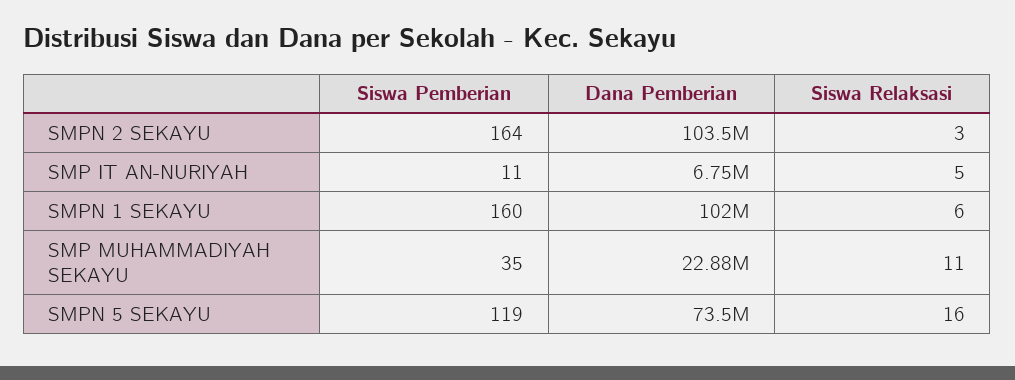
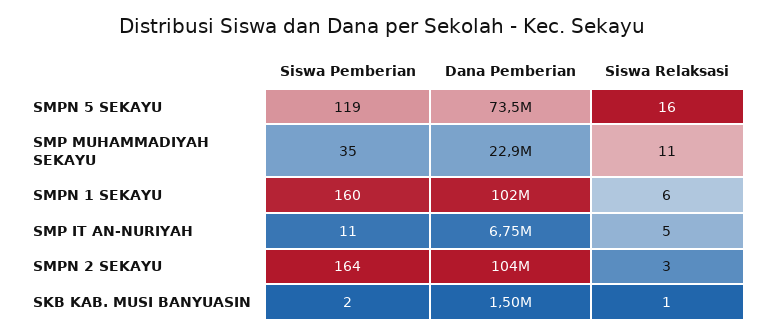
  {
    "Siswa Pemberian": {
      "SMPN 2 SEKAYU": 164,
      "SMP IT AN-NURIYAH": 11,
      "SMPN 1 SEKAYU": 160,
      "SMP MUHAMMADIYAH SEKAYU": 35,
-     "SMPN 5 SEKAYU": 119
+     "SMPN 5 SEKAYU": 119,
+     "SKB KAB. MUSI BANYUASIN": 2
    },
    "Dana Pemberian": {
      "SMPN 2 SEKAYU": 103500000,
      "SMP IT AN-NURIYAH": 6750000,
      "SMPN 1 SEKAYU": 102000000,
      "SMP MUHAMMADIYAH SEKAYU": 22880000,
-     "SMPN 5 SEKAYU": 73500000
+     "SMPN 5 SEKAYU": 73500000,
+     "SKB KAB. MUSI BANYUASIN": 1500000
    },
    "Siswa Relaksasi": {
      "SMPN 2 SEKAYU": 3,
      "SMP IT AN-NURIYAH": 5,
      "SMPN 1 SEKAYU": 6,
      "SMP MUHAMMADIYAH SEKAYU": 11,
-     "SMPN 5 SEKAYU": 16
+     "SMPN 5 SEKAYU": 16,
+     "SKB KAB. MUSI BANYUASIN": 1
    }
  }

